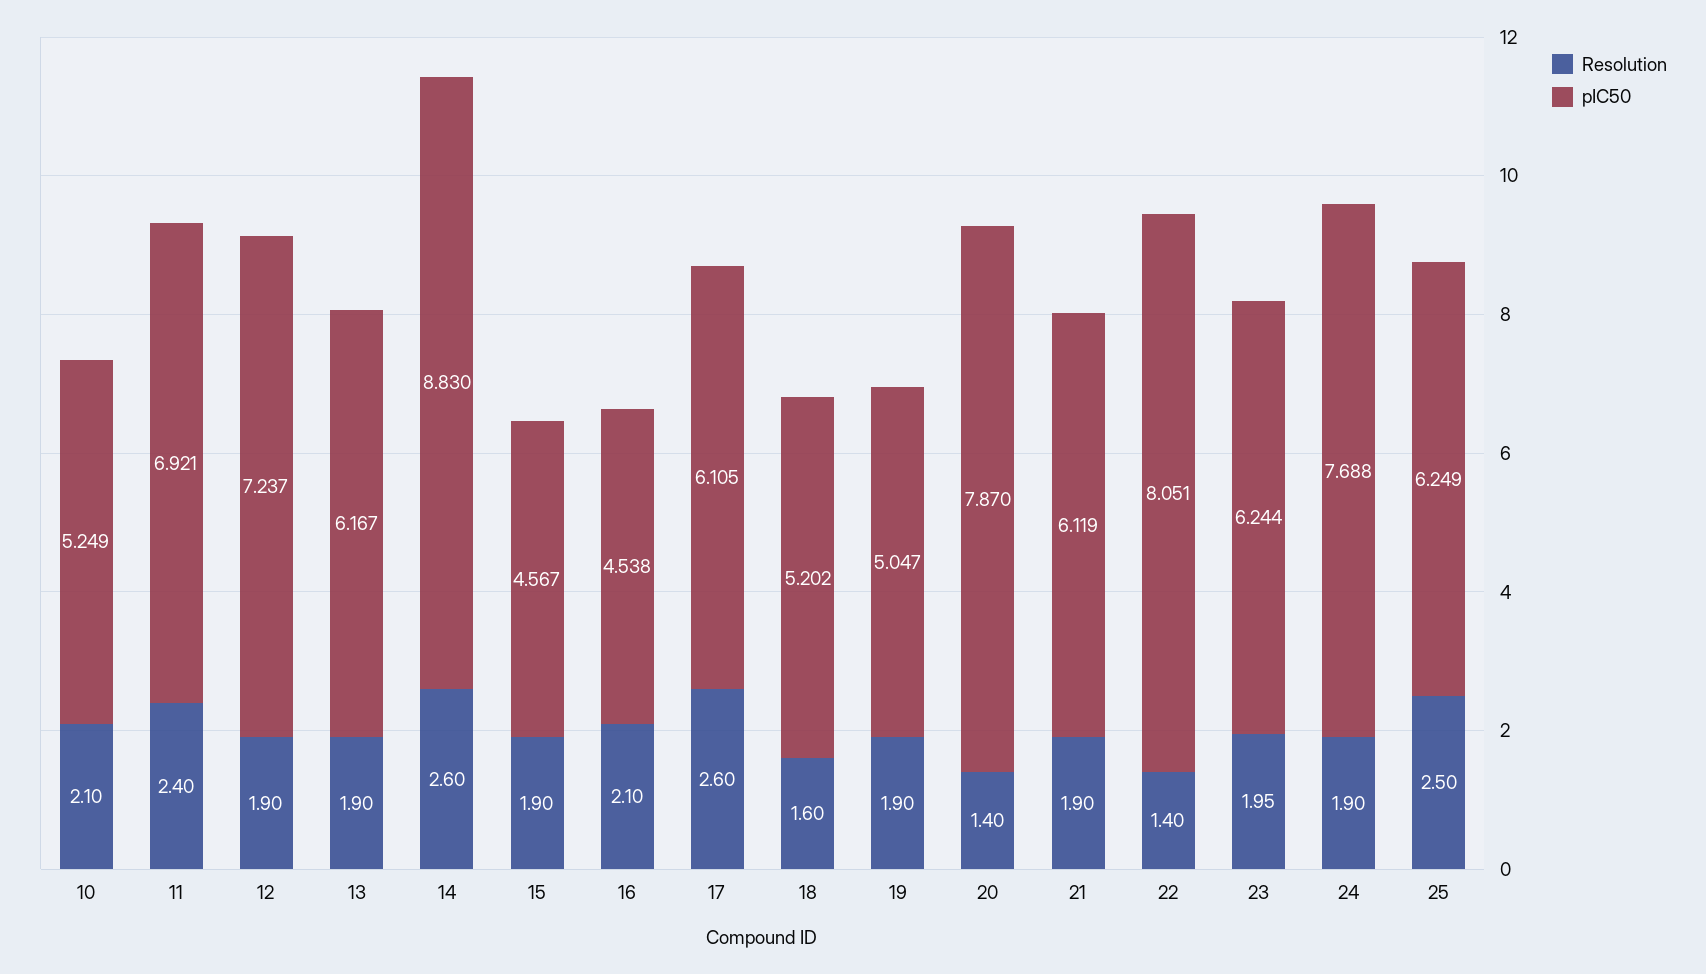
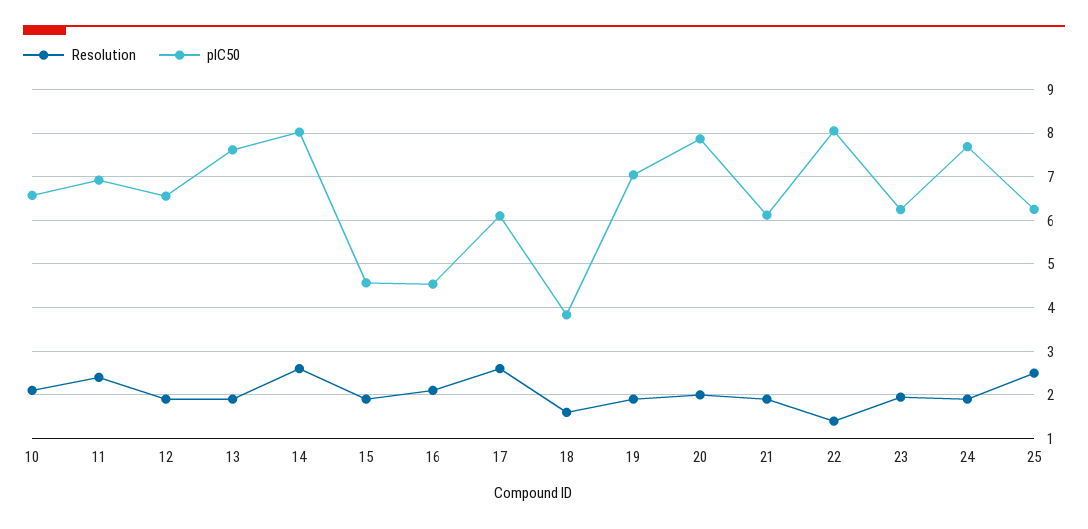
  {
    "Resolution": {
      "10": 2.1,
      "11": 2.4,
      "12": 1.9,
      "13": 1.9,
      "14": 2.6,
      "15": 1.9,
      "16": 2.1,
      "17": 2.6,
      "18": 1.6,
      "19": 1.9,
-     "20": 1.4,
+     "20": 2,
      "21": 1.9,
      "22": 1.4,
      "23": 1.95,
      "24": 1.9,
      "25": 2.5
    },
    "pIC50": {
-     "10": 5.249,
+     "10": 6.6,
      "11": 6.921,
-     "12": 7.237,
+     "12": 6.6,
-     "13": 6.167,
+     "13": 7.6,
-     "14": 8.83,
+     "14": 8,
      "15": 4.567,
      "16": 4.538,
      "17": 6.105,
-     "18": 5.202,
+     "18": 3.8,
-     "19": 5.047,
+     "19": 7,
      "20": 7.87,
      "21": 6.119,
      "22": 8.051,
      "23": 6.244,
      "24": 7.688,
      "25": 6.249
    }
  }

